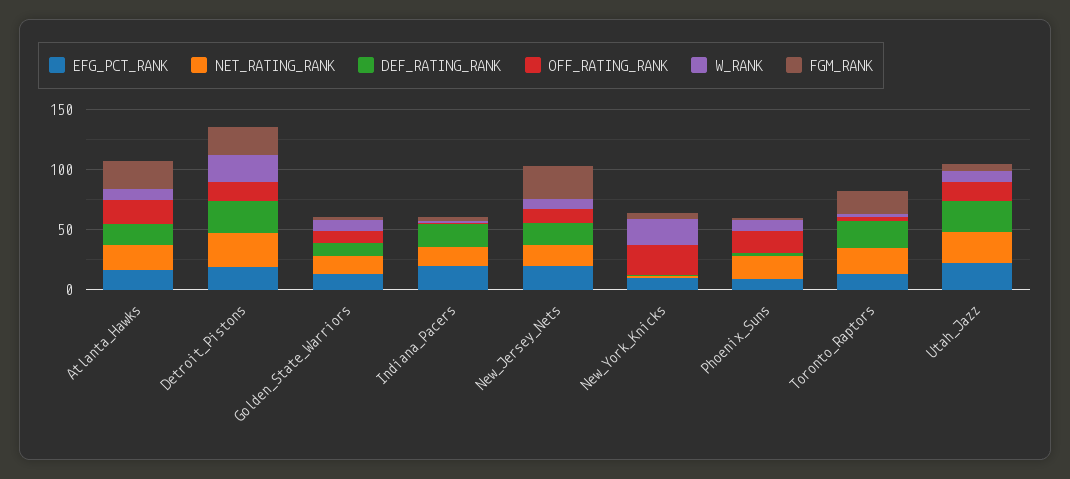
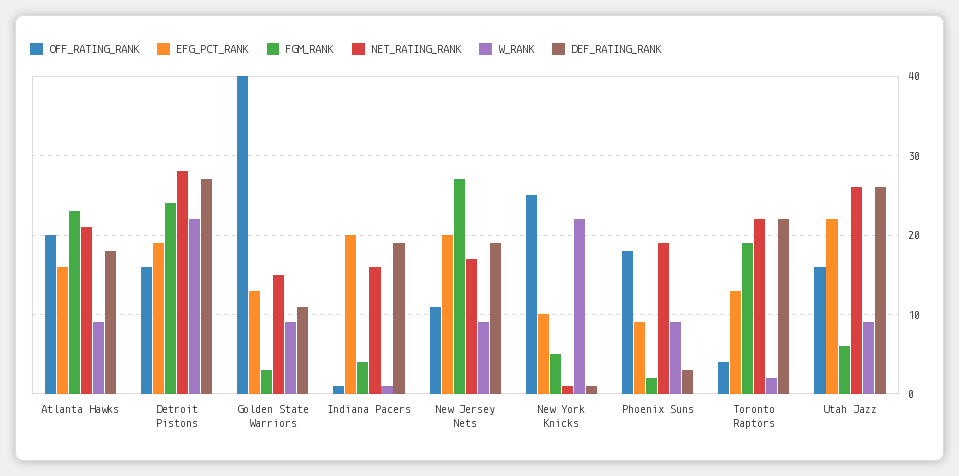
  {
    "EFG_PCT_RANK": {
      "Atlanta_Hawks": 16,
      "Detroit_Pistons": 19,
      "Golden_State_Warriors": 13,
      "Indiana_Pacers": 20,
      "New_Jersey_Nets": 20,
      "New_York_Knicks": 10,
      "Phoenix_Suns": 9,
      "Toronto_Raptors": 13,
      "Utah_Jazz": 22
    },
    "NET_RATING_RANK": {
      "Atlanta_Hawks": 21,
      "Detroit_Pistons": 28,
      "Golden_State_Warriors": 15,
      "Indiana_Pacers": 16,
      "New_Jersey_Nets": 17,
      "New_York_Knicks": 1,
      "Phoenix_Suns": 19,
      "Toronto_Raptors": 22,
      "Utah_Jazz": 26
    },
    "DEF_RATING_RANK": {
      "Atlanta_Hawks": 18,
      "Detroit_Pistons": 27,
      "Golden_State_Warriors": 11,
      "Indiana_Pacers": 19,
      "New_Jersey_Nets": 19,
      "New_York_Knicks": 1,
      "Phoenix_Suns": 3,
      "Toronto_Raptors": 22,
      "Utah_Jazz": 26
    },
    "OFF_RATING_RANK": {
      "Atlanta_Hawks": 20,
      "Detroit_Pistons": 16,
-     "Golden_State_Warriors": 10,
+     "Golden_State_Warriors": 40,
      "Indiana_Pacers": 1,
      "New_Jersey_Nets": 11,
      "New_York_Knicks": 25,
      "Phoenix_Suns": 18,
      "Toronto_Raptors": 4,
      "Utah_Jazz": 16
    },
    "W_RANK": {
      "Atlanta_Hawks": 9,
      "Detroit_Pistons": 22,
      "Golden_State_Warriors": 9,
      "Indiana_Pacers": 1,
      "New_Jersey_Nets": 9,
      "New_York_Knicks": 22,
      "Phoenix_Suns": 9,
      "Toronto_Raptors": 2,
      "Utah_Jazz": 9
    },
    "FGM_RANK": {
      "Atlanta_Hawks": 23,
      "Detroit_Pistons": 24,
      "Golden_State_Warriors": 3,
      "Indiana_Pacers": 4,
      "New_Jersey_Nets": 27,
      "New_York_Knicks": 5,
      "Phoenix_Suns": 2,
      "Toronto_Raptors": 19,
      "Utah_Jazz": 6
    }
  }

